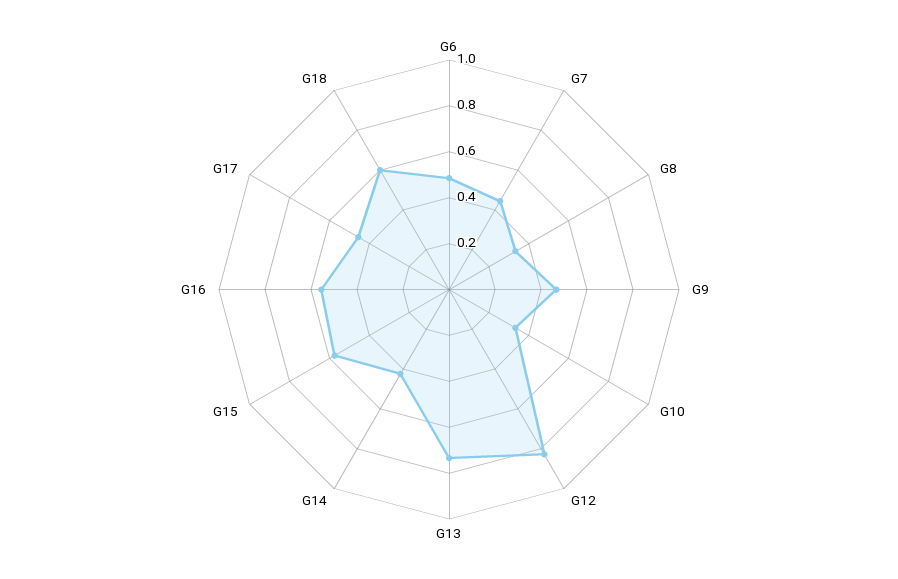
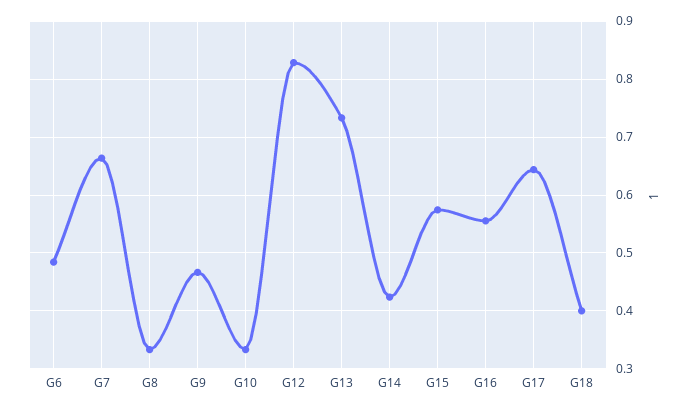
  {
    "G6": 0.48,
-   "G7": 0.45,
+   "G7": 0.66,
    "G8": 0.34,
    "G9": 0.46,
    "G10": 0.34,
    "G12": 0.82,
    "G13": 0.74,
    "G14": 0.42,
    "G15": 0.58,
    "G16": 0.56,
-   "G17": 0.45,
+   "G17": 0.64,
-   "G18": 0.6
+   "G18": 0.4
  }

